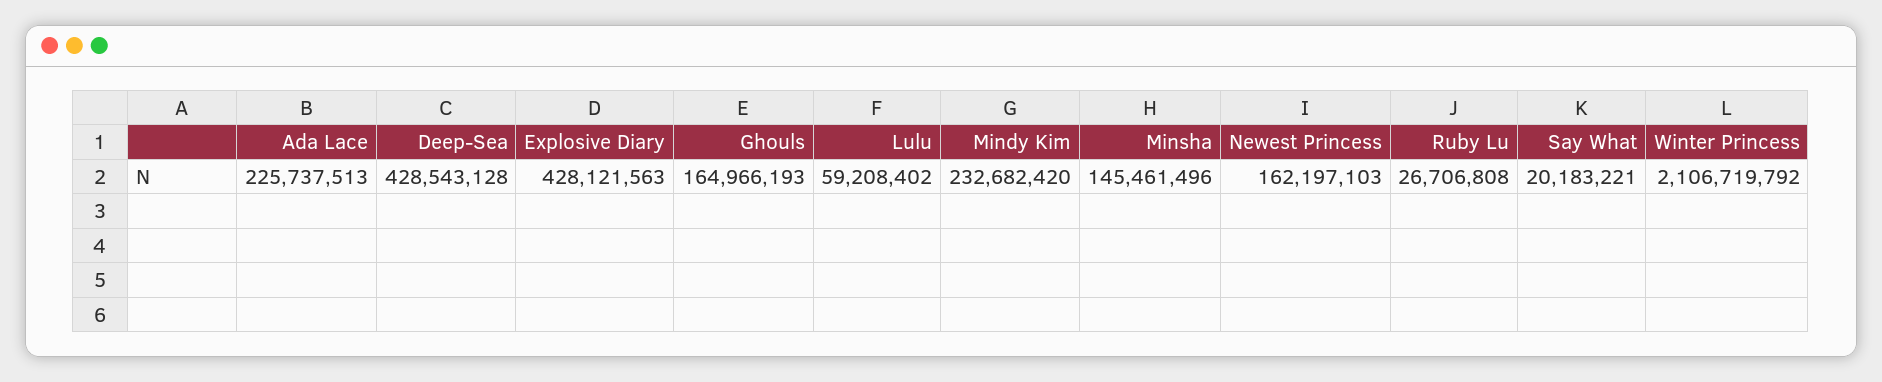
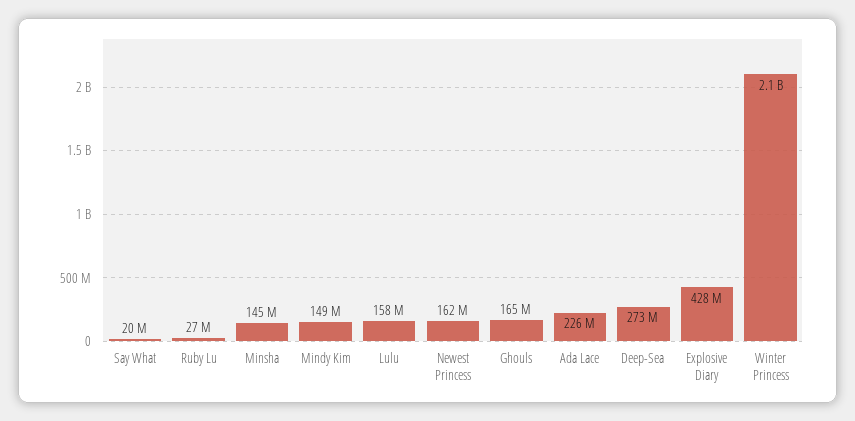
  {
    "Ada Lace": 225737513,
-   "Deep-Sea": 428543128,
+   "Deep-Sea": 273000000,
    "Explosive Diary": 428121563,
    "Ghouls": 164966193,
-   "Lulu": 59208402,
+   "Lulu": 158000000,
-   "Mindy Kim": 232682420,
+   "Mindy Kim": 149000000,
    "Minsha": 145461496,
    "Newest Princess": 162197103,
    "Ruby Lu": 26706808,
    "Say What": 20183221,
    "Winter Princess": 2106719792
  }

